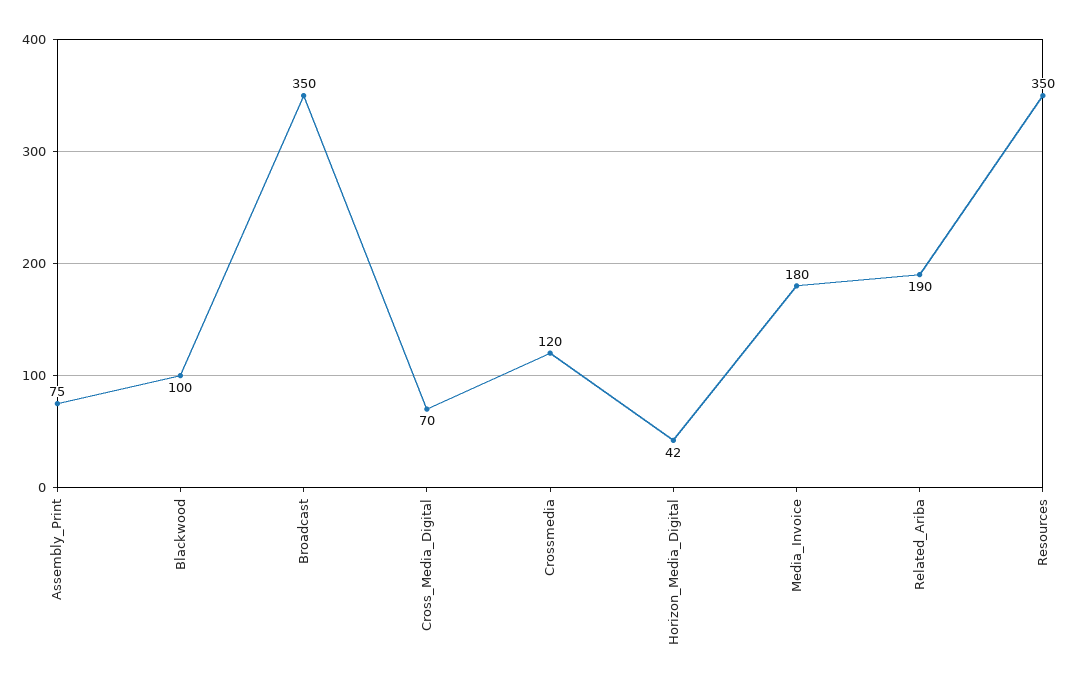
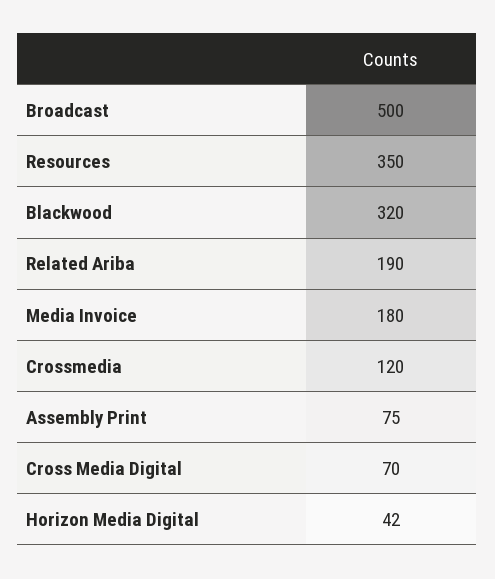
  {
    "Assembly_Print": 75,
-   "Blackwood": 100,
+   "Blackwood": 320,
-   "Broadcast": 350,
+   "Broadcast": 500,
    "Cross_Media_Digital": 70,
    "Crossmedia": 120,
    "Horizon_Media_Digital": 42,
    "Media_Invoice": 180,
    "Related_Ariba": 190,
    "Resources": 350
  }

